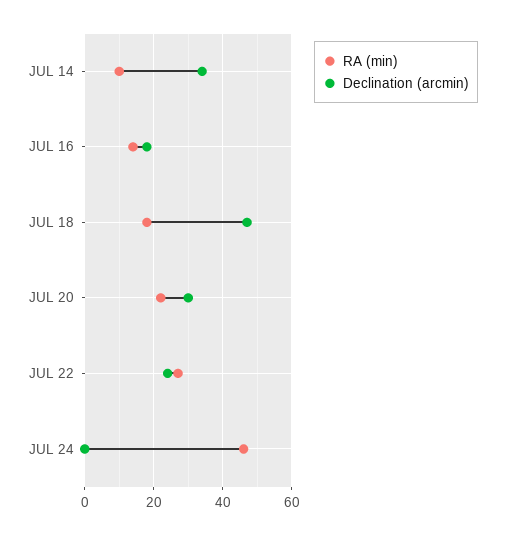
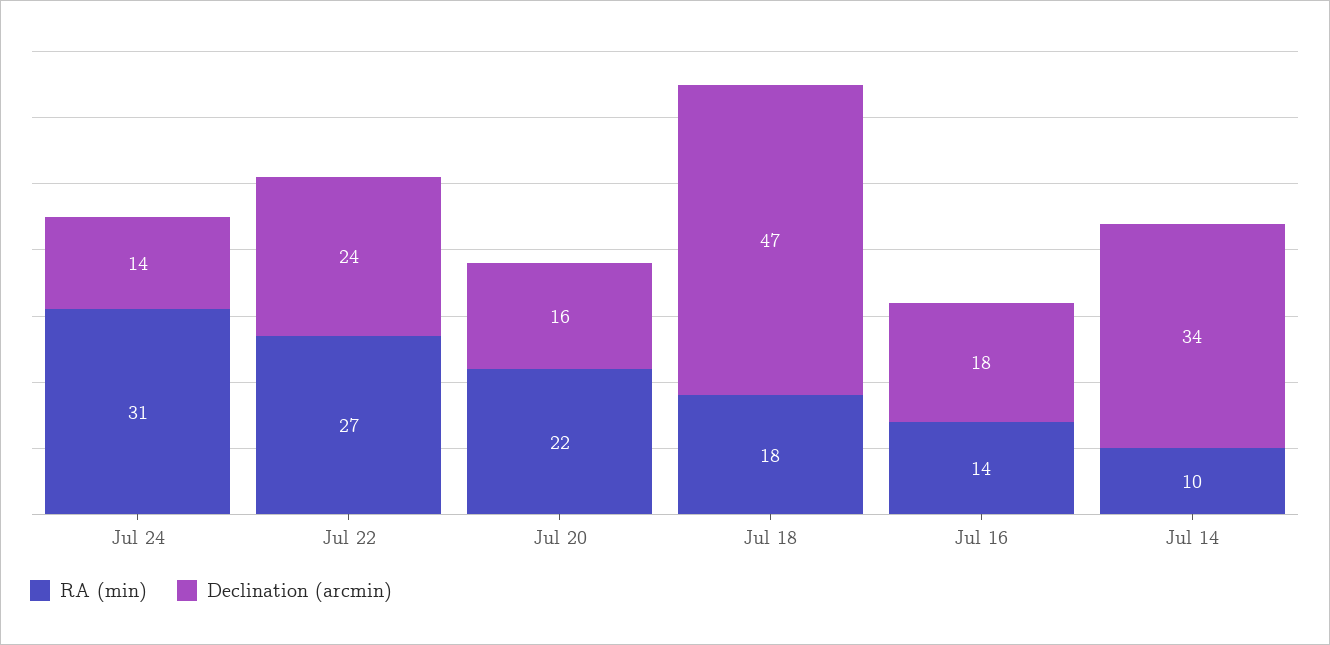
  {
    "RA (min)": {
      "JUL 14": 10,
      "JUL 16": 14,
      "JUL 18": 18,
      "JUL 20": 22,
      "JUL 22": 27,
-     "JUL 24": 45
+     "JUL 24": 31
    },
    "Declination (arcmin)": {
      "JUL 14": 34,
      "JUL 16": 18,
      "JUL 18": 47,
-     "JUL 20": 30,
+     "JUL 20": 16,
      "JUL 22": 24,
-     "JUL 24": 0
+     "JUL 24": 14
    }
  }

